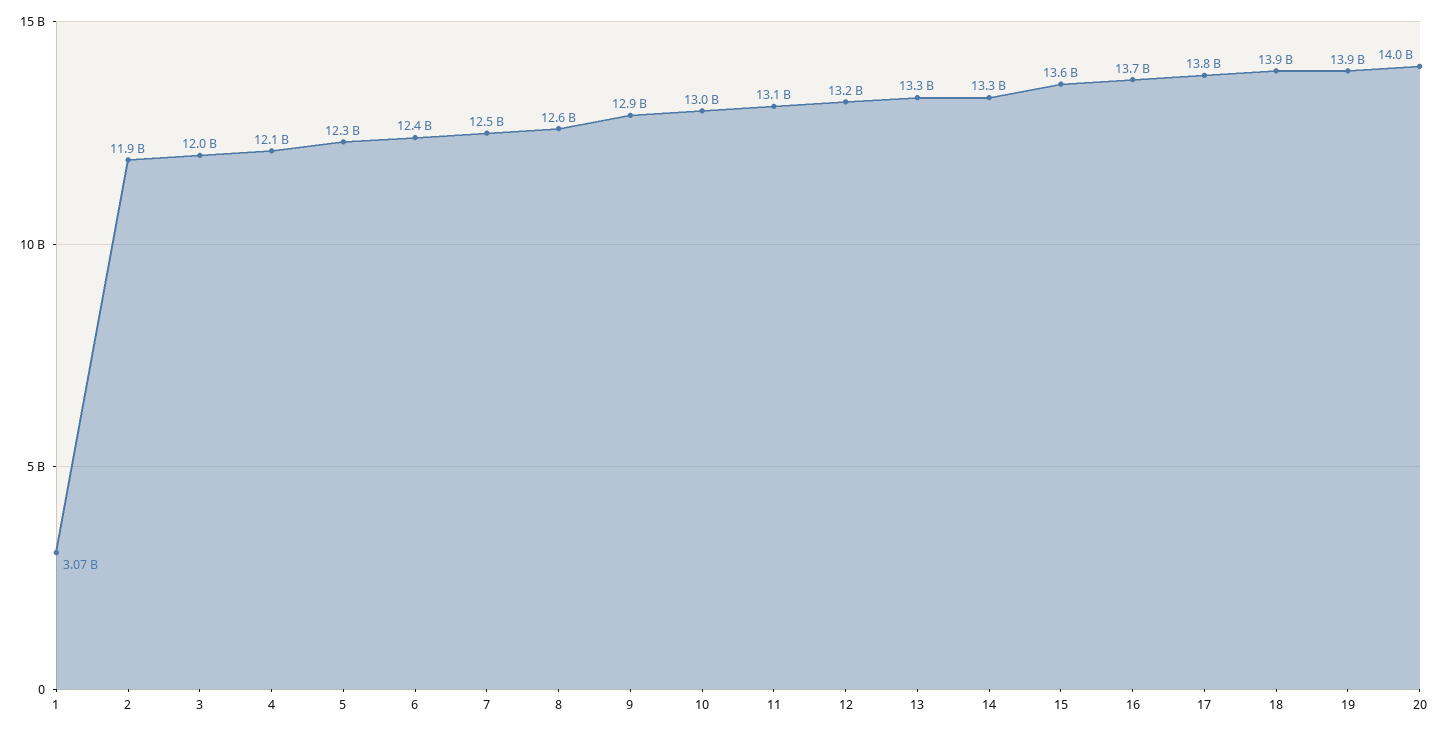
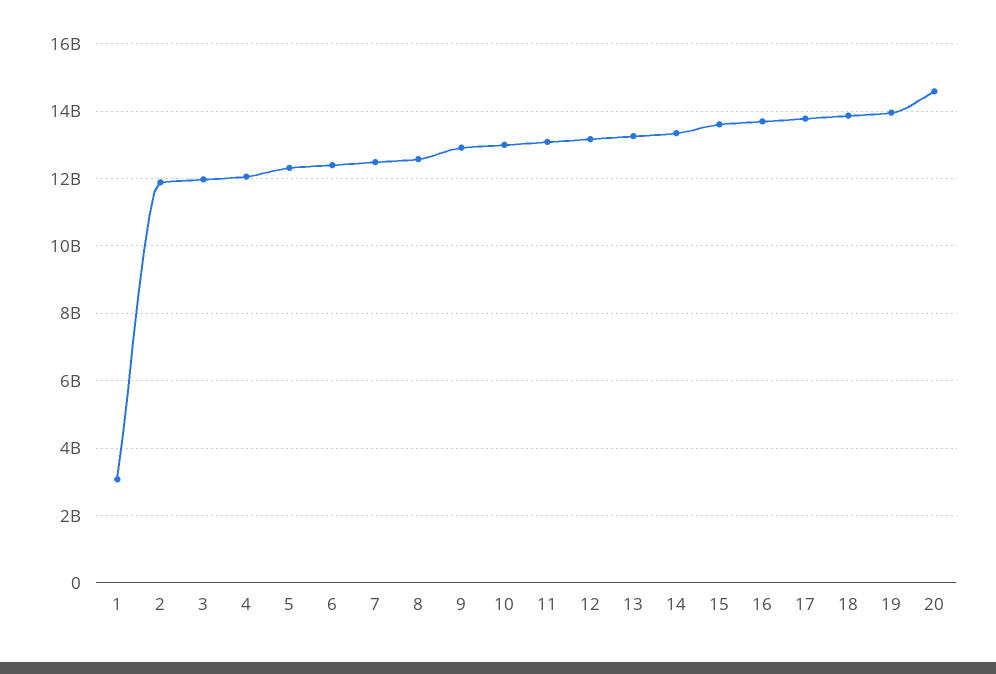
  {
    "1": 3070000000,
    "2": 11900000000,
    "3": 12000000000,
    "4": 12100000000,
    "5": 12300000000,
    "6": 12400000000,
    "7": 12500000000,
    "8": 12600000000,
    "9": 12900000000,
    "10": 13000000000,
    "11": 13100000000,
    "12": 13200000000,
    "13": 13300000000,
    "14": 13300000000,
    "15": 13600000000,
    "16": 13700000000,
    "17": 13800000000,
    "18": 13900000000,
    "19": 13900000000,
-   "20": 14000000000
+   "20": 14600000000
  }

